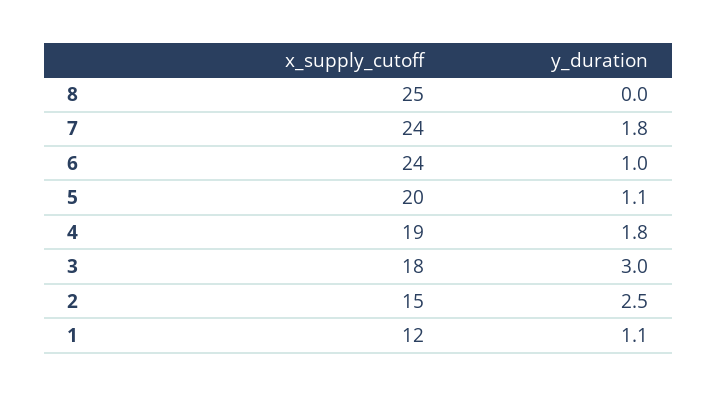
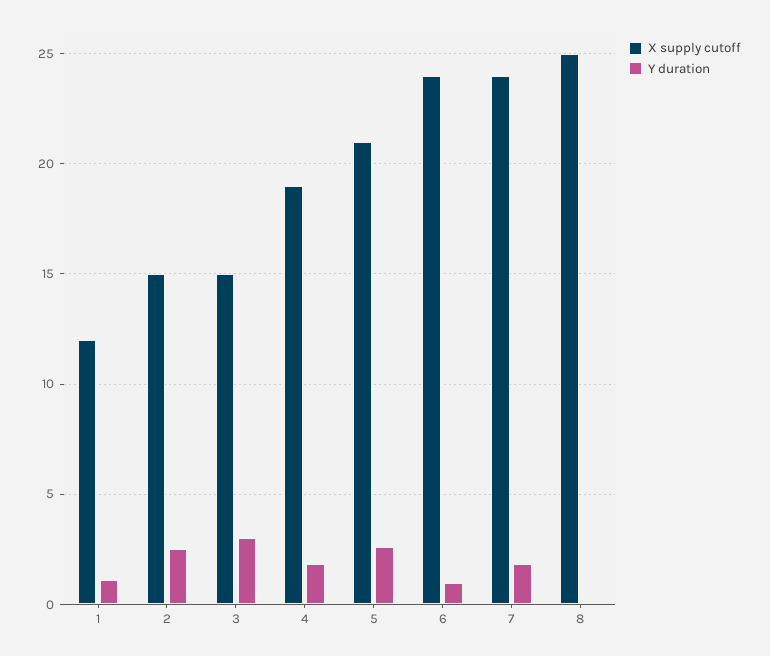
  {
    "x_supply_cutoff": {
      "8": 25,
      "7": 24,
      "6": 24,
-     "5": 20,
+     "5": 21,
      "4": 19,
-     "3": 18,
+     "3": 15,
      "2": 15,
      "1": 12
    },
    "y_duration": {
      "8": 0,
      "7": 1.8,
      "6": 1,
-     "5": 1.1,
+     "5": 2.5,
      "4": 1.8,
      "3": 3,
      "2": 2.5,
      "1": 1.1
    }
  }

